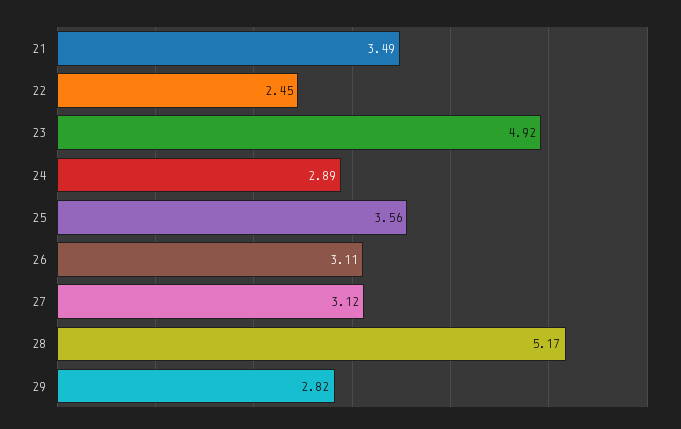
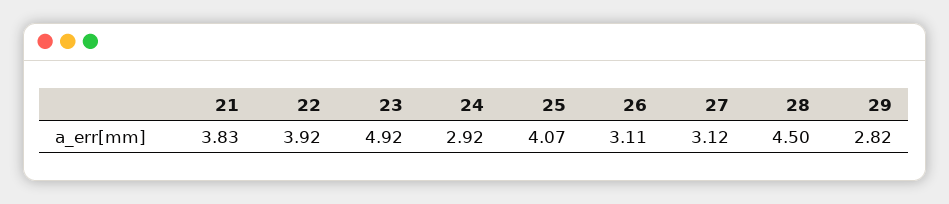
  {
-   "21": 3.49,
+   "21": 3.83,
-   "22": 2.45,
+   "22": 3.92,
    "23": 4.92,
-   "24": 2.89,
+   "24": 2.92,
-   "25": 3.56,
+   "25": 4.07,
    "26": 3.11,
    "27": 3.12,
-   "28": 5.17,
+   "28": 4.5,
    "29": 2.82
  }

